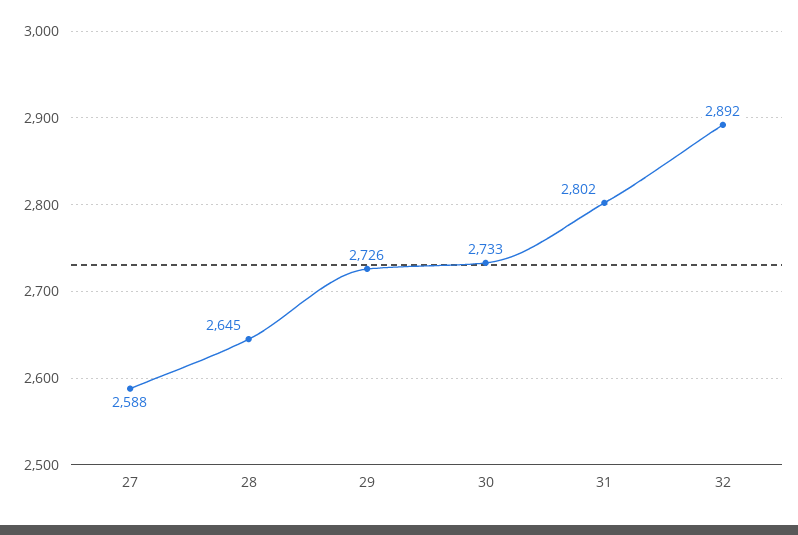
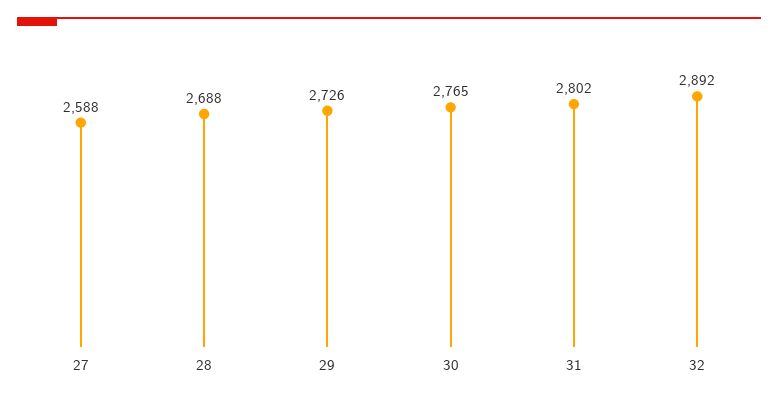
  {
    "27": 2588,
-   "28": 2645,
+   "28": 2688,
    "29": 2726,
-   "30": 2733,
+   "30": 2765,
    "31": 2802,
    "32": 2892
  }

